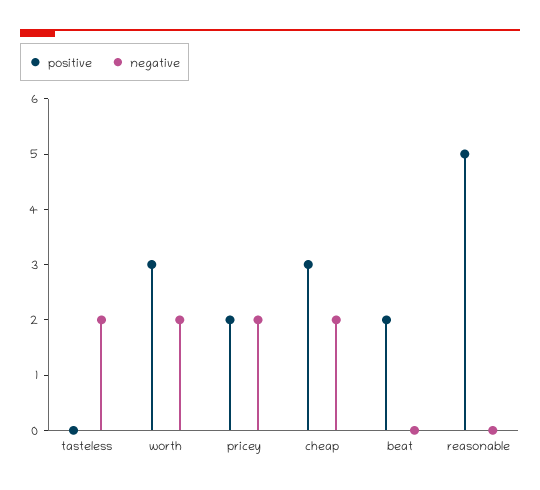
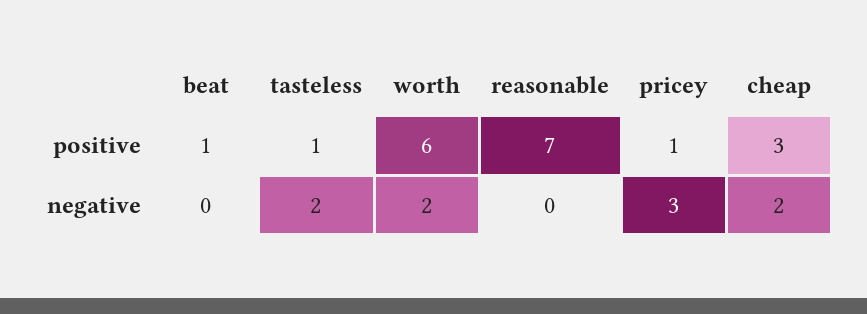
  {
    "positive": {
-     "tasteless": 0,
+     "tasteless": 1,
-     "worth": 3,
+     "worth": 6,
-     "pricey": 2,
+     "pricey": 1,
      "cheap": 3,
-     "beat": 2,
+     "beat": 1,
-     "reasonable": 5
+     "reasonable": 7
    },
    "negative": {
      "tasteless": 2,
      "worth": 2,
-     "pricey": 2,
+     "pricey": 3,
      "cheap": 2,
      "beat": 0,
      "reasonable": 0
    }
  }

